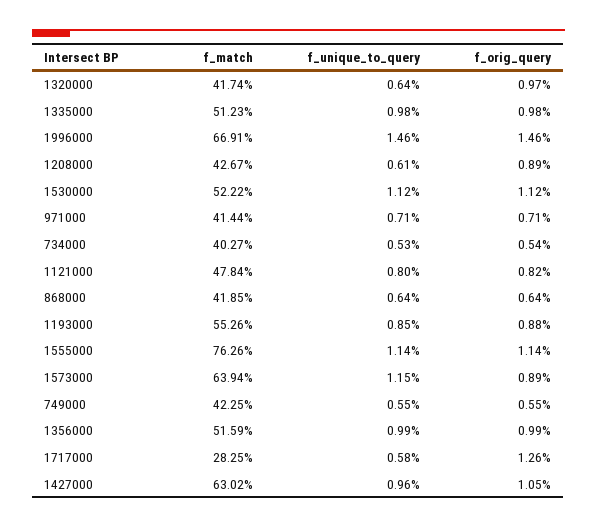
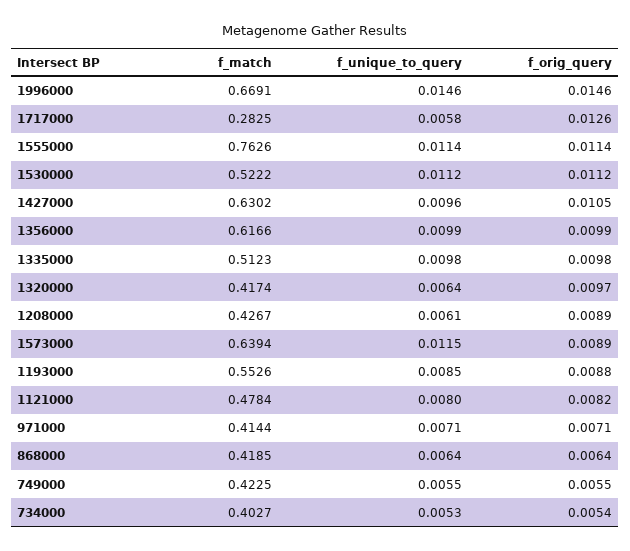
  {
    "f_match": {
      "1320000": 0.4174,
      "1335000": 0.5123,
      "1996000": 0.6691,
      "1208000": 0.4267,
      "1530000": 0.5222,
      "971000": 0.4144,
      "734000": 0.4027,
      "1121000": 0.4784,
      "868000": 0.4185,
      "1193000": 0.5526,
      "1555000": 0.7626,
      "1573000": 0.6394,
      "749000": 0.4225,
-     "1356000": 0.5159,
+     "1356000": 0.6166,
      "1717000": 0.2825,
      "1427000": 0.6302
    },
    "f_unique_to_query": {
      "1320000": 0.0064,
      "1335000": 0.0098,
      "1996000": 0.0146,
      "1208000": 0.0061,
      "1530000": 0.0112,
      "971000": 0.0071,
      "734000": 0.0053,
      "1121000": 0.008,
      "868000": 0.0064,
      "1193000": 0.0085,
      "1555000": 0.0114,
      "1573000": 0.0115,
      "749000": 0.0055,
      "1356000": 0.0099,
      "1717000": 0.0058,
      "1427000": 0.0096
    },
    "f_orig_query": {
      "1320000": 0.0097,
      "1335000": 0.0098,
      "1996000": 0.0146,
      "1208000": 0.0089,
      "1530000": 0.0112,
      "971000": 0.0071,
      "734000": 0.0054,
      "1121000": 0.0082,
      "868000": 0.0064,
      "1193000": 0.0088,
      "1555000": 0.0114,
      "1573000": 0.0089,
      "749000": 0.0055,
      "1356000": 0.0099,
      "1717000": 0.0126,
      "1427000": 0.0105
    }
  }

